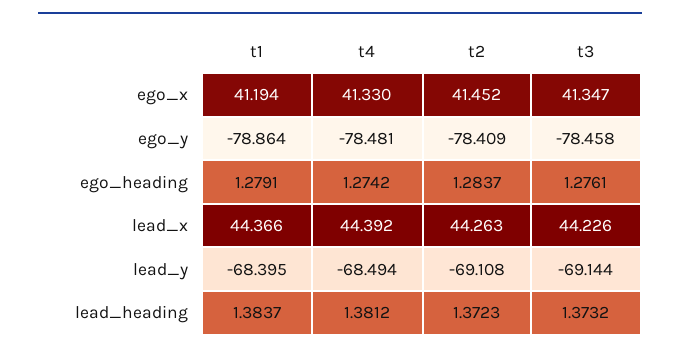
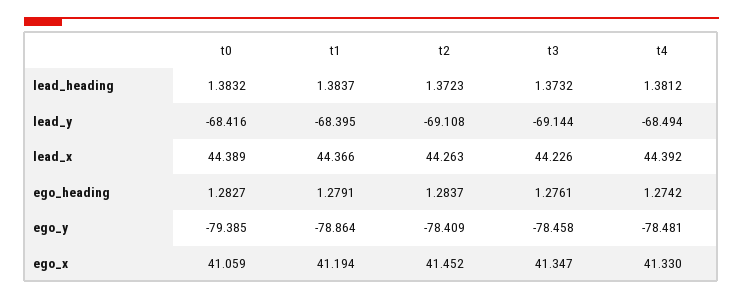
  {
    "t1": {
      "ego_x": 41.194,
      "ego_y": -78.864,
      "ego_heading": 1.2791,
      "lead_x": 44.366,
      "lead_y": -68.395,
      "lead_heading": 1.3837
    },
    "t4": {
      "ego_x": 41.33,
      "ego_y": -78.481,
      "ego_heading": 1.2742,
      "lead_x": 44.392,
      "lead_y": -68.494,
      "lead_heading": 1.3812
    },
    "t2": {
      "ego_x": 41.452,
      "ego_y": -78.409,
      "ego_heading": 1.2837,
      "lead_x": 44.263,
      "lead_y": -69.108,
      "lead_heading": 1.3723
    },
    "t3": {
      "ego_x": 41.347,
      "ego_y": -78.458,
      "ego_heading": 1.2761,
      "lead_x": 44.226,
      "lead_y": -69.144,
      "lead_heading": 1.3732
-   }
+   },
+   "t0": {
+     "lead_heading": 1.3832,
+     "lead_y": -68.416,
+     "lead_x": 44.389,
+     "ego_heading": 1.2827,
+     "ego_y": -79.385,
+     "ego_x": 41.059
+   }
  }

